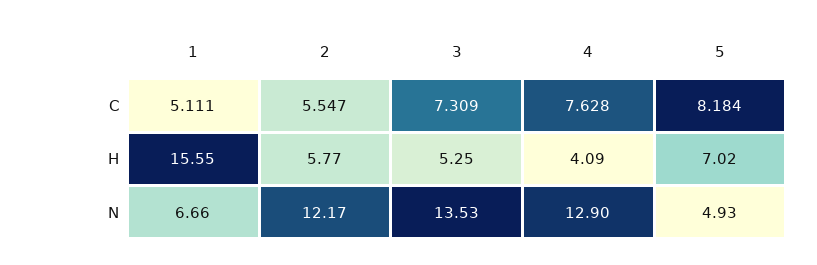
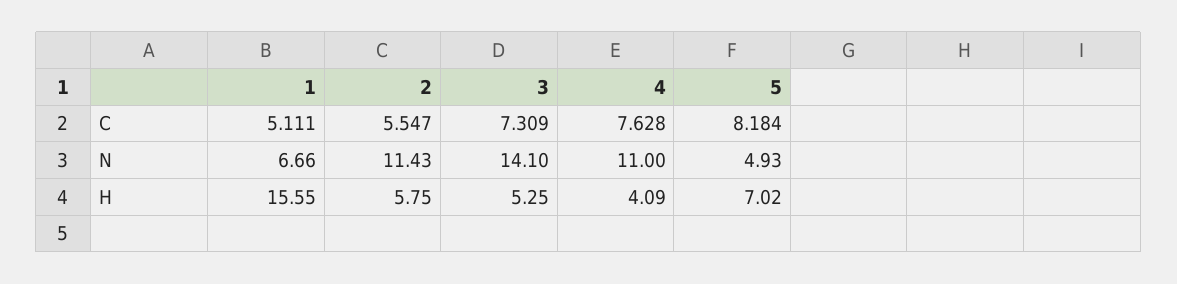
  {
    "1": {
      "C": 5.111,
      "H": 15.55,
      "N": 6.66
    },
    "2": {
      "C": 5.547,
-     "H": 5.77,
+     "H": 5.75,
-     "N": 12.17
+     "N": 11.43
    },
    "3": {
      "C": 7.309,
      "H": 5.25,
-     "N": 13.53
+     "N": 14.1
    },
    "4": {
      "C": 7.628,
      "H": 4.09,
-     "N": 12.9
+     "N": 11
    },
    "5": {
      "C": 8.184,
      "H": 7.02,
      "N": 4.93
    }
  }

